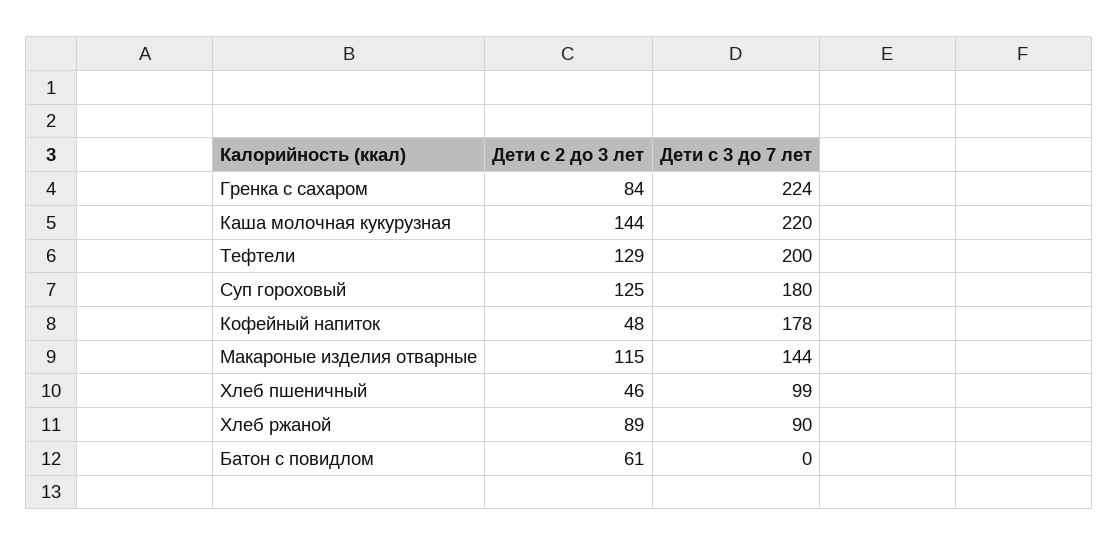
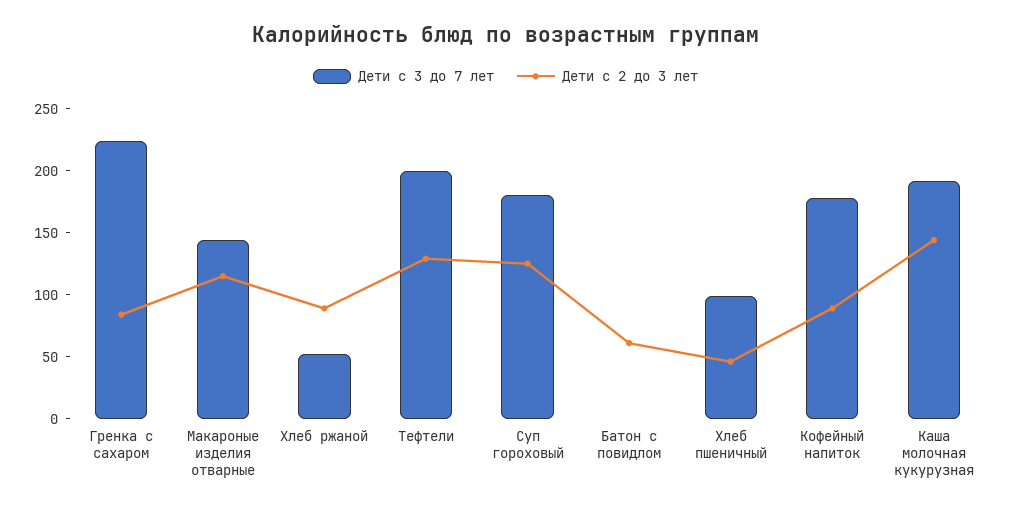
  {
    "Дети с 2 до 3 лет": {
      "Гренка с сахаром": 84,
      "Каша молочная кукурузная": 144,
      "Тефтели": 129,
      "Суп гороховый": 125,
-     "Кофейный напиток": 48,
+     "Кофейный напиток": 90,
      "Макароные изделия отварные": 115,
      "Хлеб пшеничный": 46,
      "Хлеб ржаной": 89,
      "Батон с повидлом": 61
    },
    "Дети с 3 до 7 лет": {
      "Гренка с сахаром": 224,
-     "Каша молочная кукурузная": 220,
+     "Каша молочная кукурузная": 190,
      "Тефтели": 200,
      "Суп гороховый": 180,
      "Кофейный напиток": 178,
      "Макароные изделия отварные": 144,
      "Хлеб пшеничный": 99,
-     "Хлеб ржаной": 90,
+     "Хлеб ржаной": 50,
      "Батон с повидлом": 0
    }
  }

